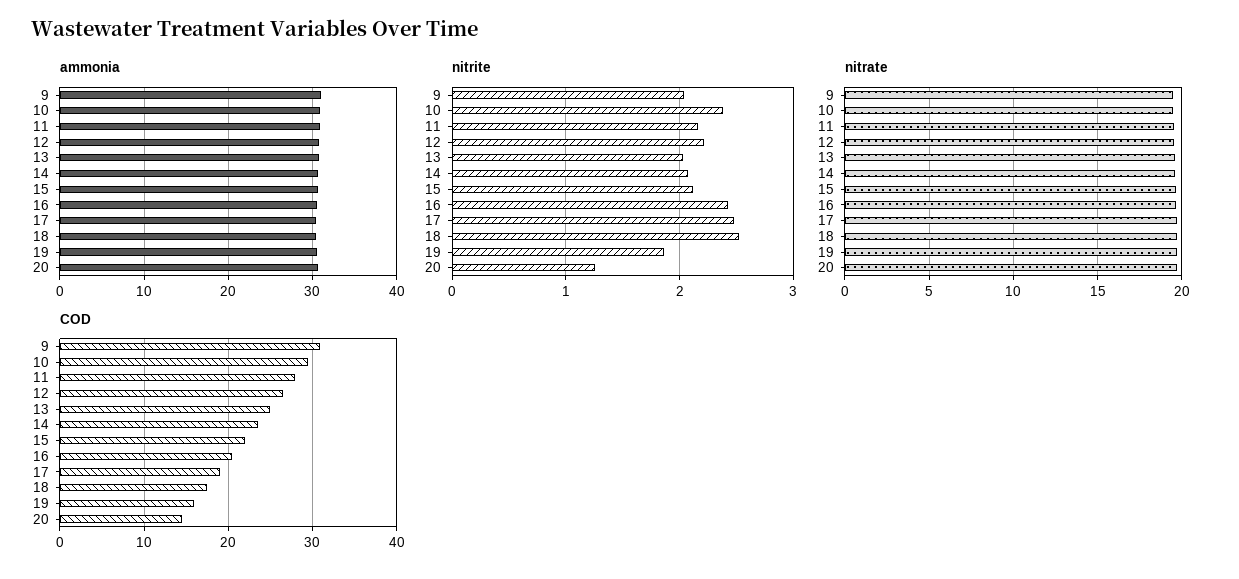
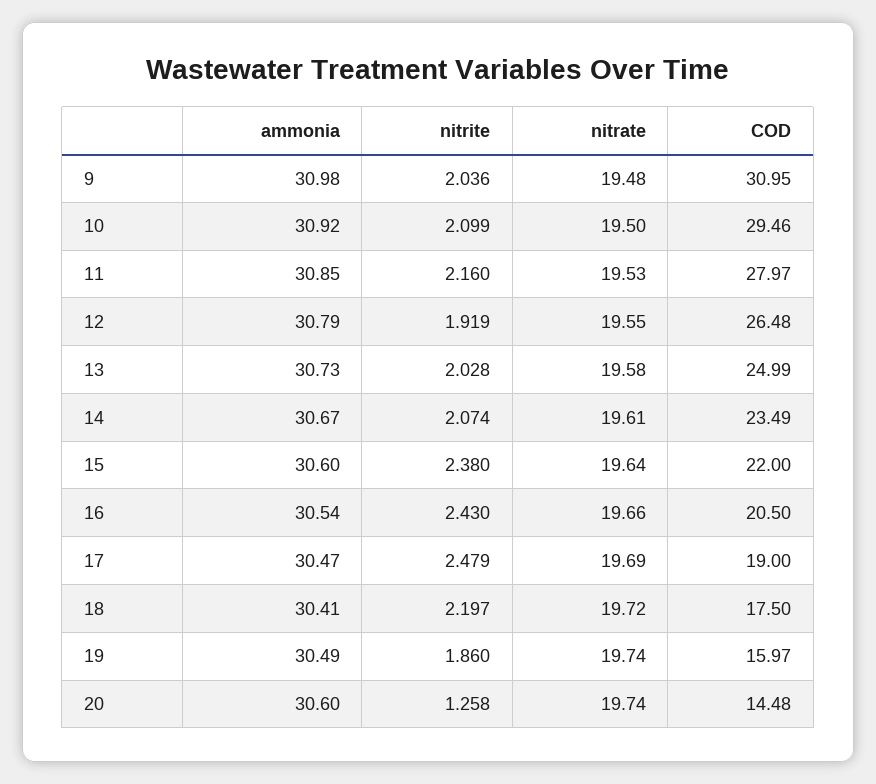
  {
    "ammonia": {
      "9": 30.98,
      "10": 30.92,
      "11": 30.85,
      "12": 30.79,
      "13": 30.73,
      "14": 30.67,
      "15": 30.6,
      "16": 30.54,
      "17": 30.47,
      "18": 30.41,
      "19": 30.49,
      "20": 30.6
    },
    "nitrite": {
      "9": 2.036,
-     "10": 2.4,
+     "10": 2.099,
      "11": 2.16,
-     "12": 2.2,
+     "12": 1.919,
      "13": 2.028,
      "14": 2.074,
-     "15": 2.1,
+     "15": 2.38,
      "16": 2.43,
      "17": 2.479,
-     "18": 2.5,
+     "18": 2.197,
      "19": 1.86,
      "20": 1.258
    },
    "nitrate": {
      "9": 19.48,
      "10": 19.5,
      "11": 19.53,
      "12": 19.55,
      "13": 19.58,
      "14": 19.61,
      "15": 19.64,
      "16": 19.66,
      "17": 19.69,
      "18": 19.72,
      "19": 19.74,
      "20": 19.74
    },
    "COD": {
      "9": 30.95,
      "10": 29.46,
      "11": 27.97,
      "12": 26.48,
      "13": 24.99,
      "14": 23.49,
      "15": 22,
      "16": 20.5,
      "17": 19,
      "18": 17.5,
      "19": 15.97,
      "20": 14.48
    }
  }

